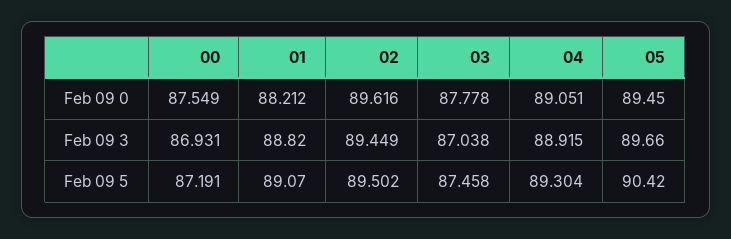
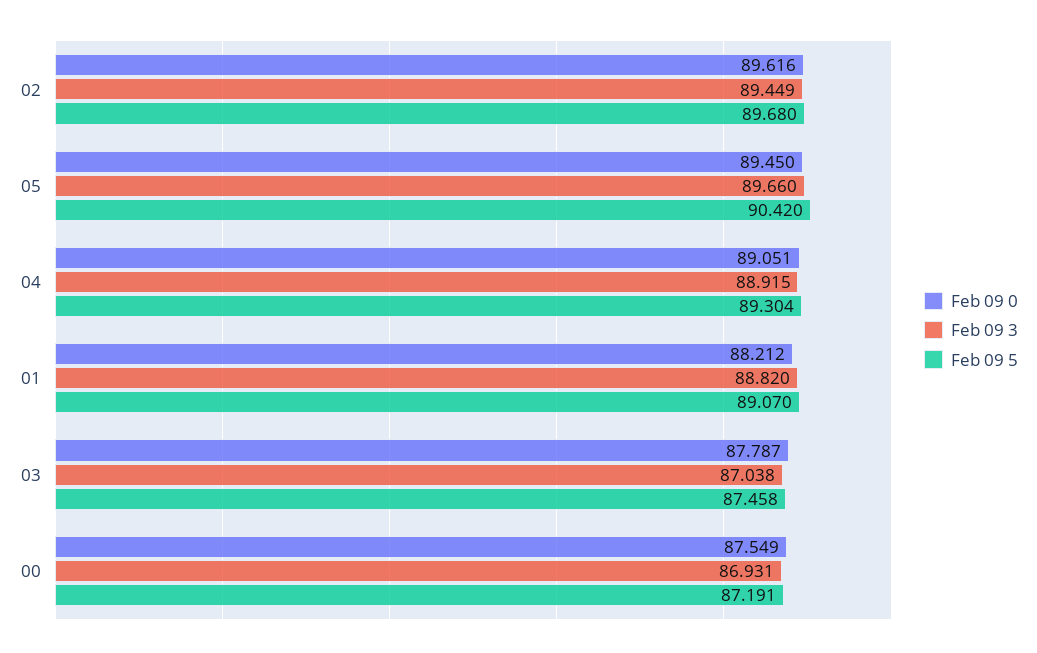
  {
    "Feb 09 0": {
      "00": 87.549,
      "01": 88.212,
      "02": 89.616,
-     "03": 87.778,
+     "03": 87.787,
      "04": 89.051,
      "05": 89.45
    },
    "Feb 09 3": {
      "00": 86.931,
      "01": 88.82,
      "02": 89.449,
      "03": 87.038,
      "04": 88.915,
      "05": 89.66
    },
    "Feb 09 5": {
      "00": 87.191,
      "01": 89.07,
-     "02": 89.502,
+     "02": 89.68,
      "03": 87.458,
      "04": 89.304,
      "05": 90.42
    }
  }

